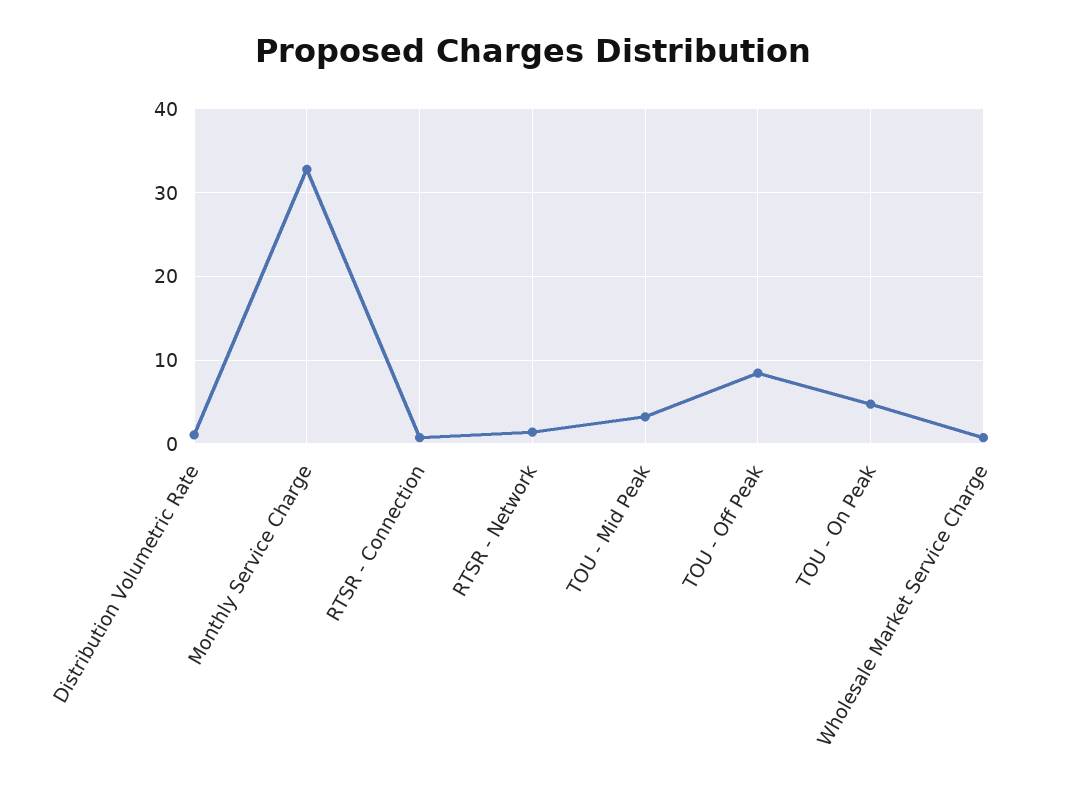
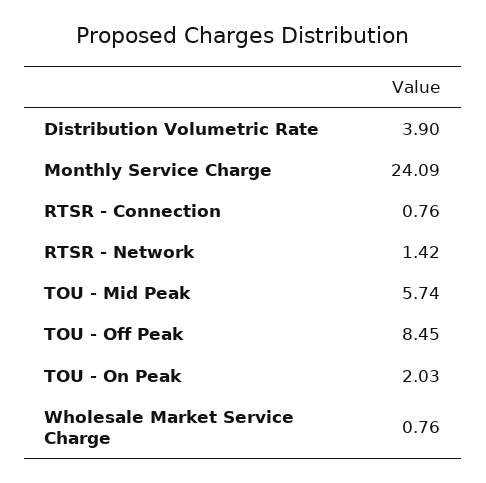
  {
-   "Distribution Volumetric Rate": 1,
+   "Distribution Volumetric Rate": 3.9,
-   "Monthly Service Charge": 33,
+   "Monthly Service Charge": 24.09,
    "RTSR - Connection": 0.76,
    "RTSR - Network": 1.42,
-   "TOU - Mid Peak": 3,
+   "TOU - Mid Peak": 5.74,
    "TOU - Off Peak": 8.45,
-   "TOU - On Peak": 5,
+   "TOU - On Peak": 2.03,
    "Wholesale Market Service Charge": 0.76
  }

